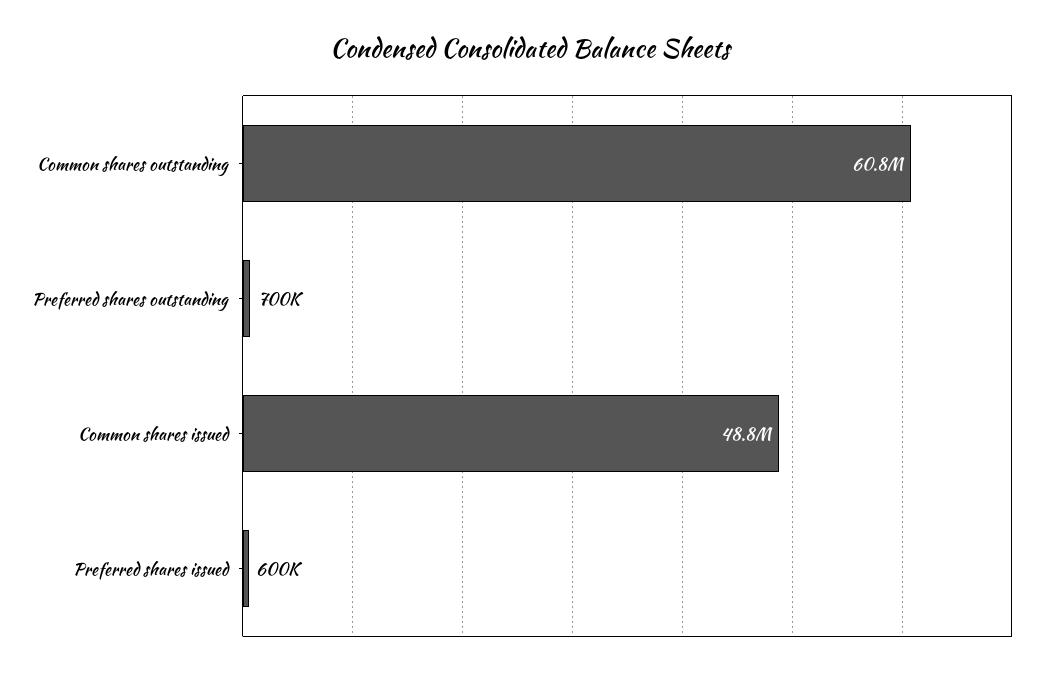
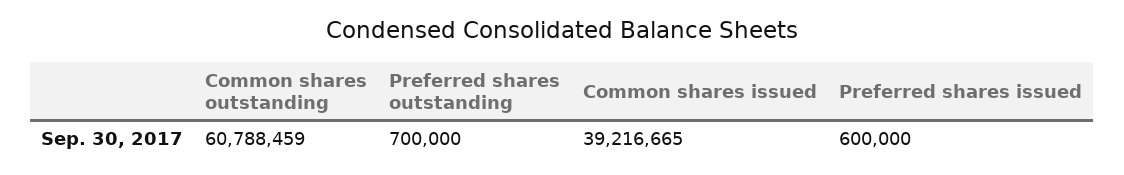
  {
    "Common shares outstanding": 60788459,
    "Preferred shares outstanding": 700000,
-   "Common shares issued": 48800000,
+   "Common shares issued": 39216665,
    "Preferred shares issued": 600000
  }

